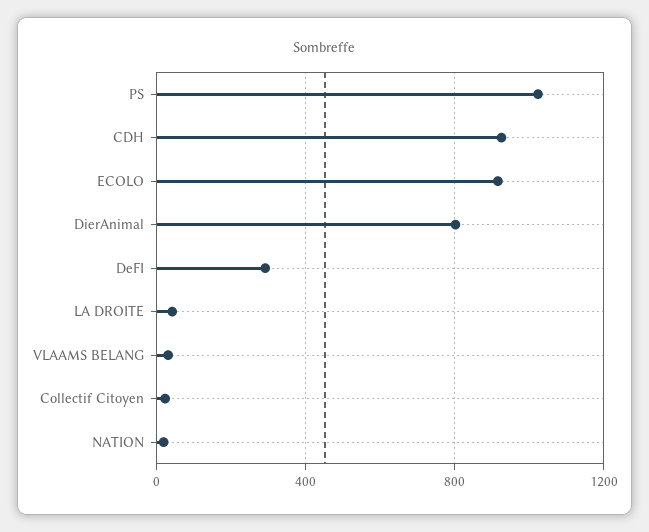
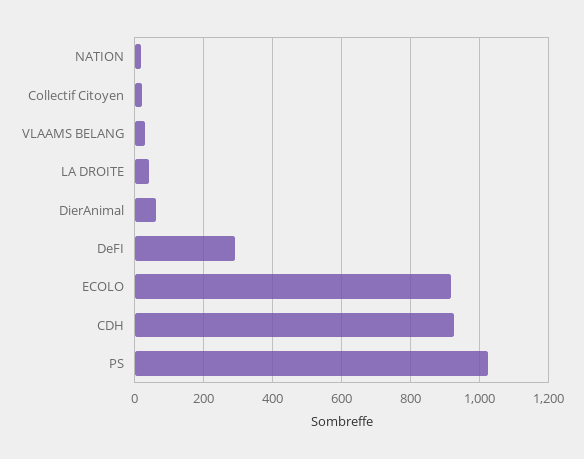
  {
    "PS": 1020,
    "CDH": 920,
    "ECOLO": 920,
-   "DierAnimal": 800,
+   "DierAnimal": 60,
    "DeFI": 300,
    "LA DROITE": 40,
    "VLAAMS BELANG": 40,
    "Collectif Citoyen": 20,
    "NATION": 20
  }

